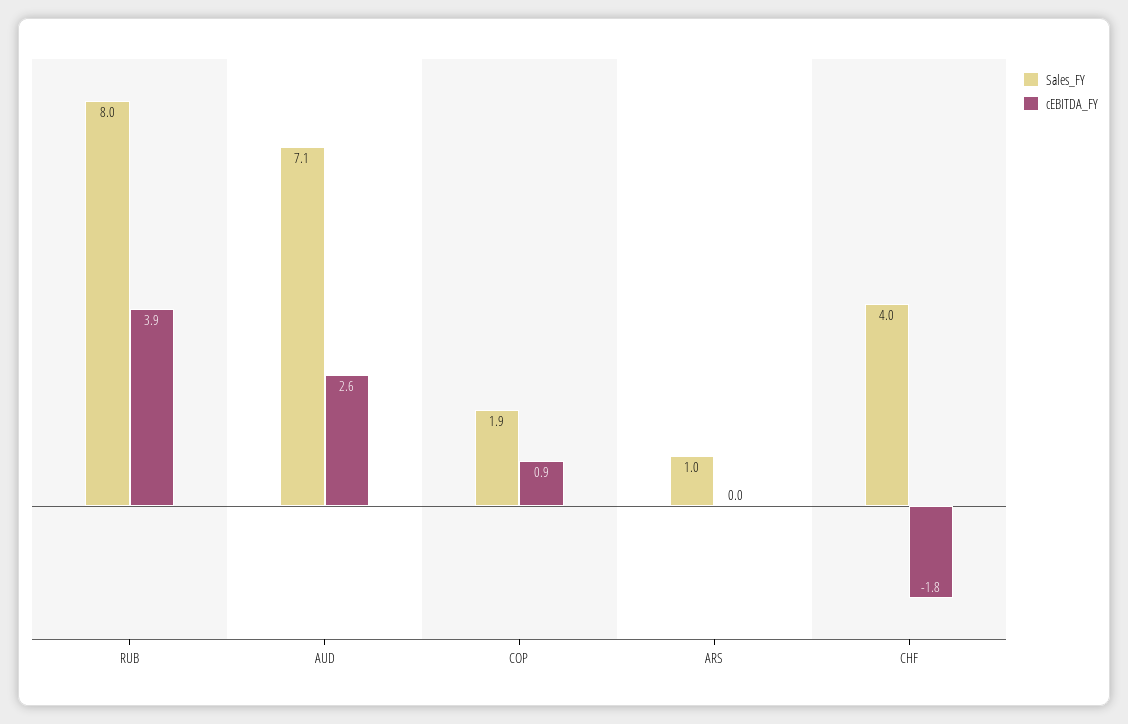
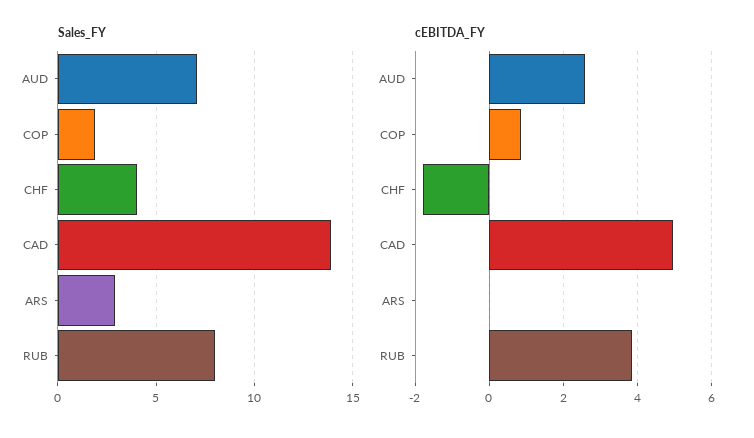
  {
    "Sales_FY": {
      "RUB": 8,
      "AUD": 7.1,
      "COP": 1.9,
-     "ARS": 1,
+     "ARS": 3,
-     "CHF": 4
+     "CHF": 4,
+     "CAD": 14
    },
    "cEBITDA_FY": {
      "RUB": 3.9,
      "AUD": 2.6,
      "COP": 0.9,
      "ARS": 0,
-     "CHF": -1.8
+     "CHF": -1.8,
+     "CAD": 5
    }
  }

